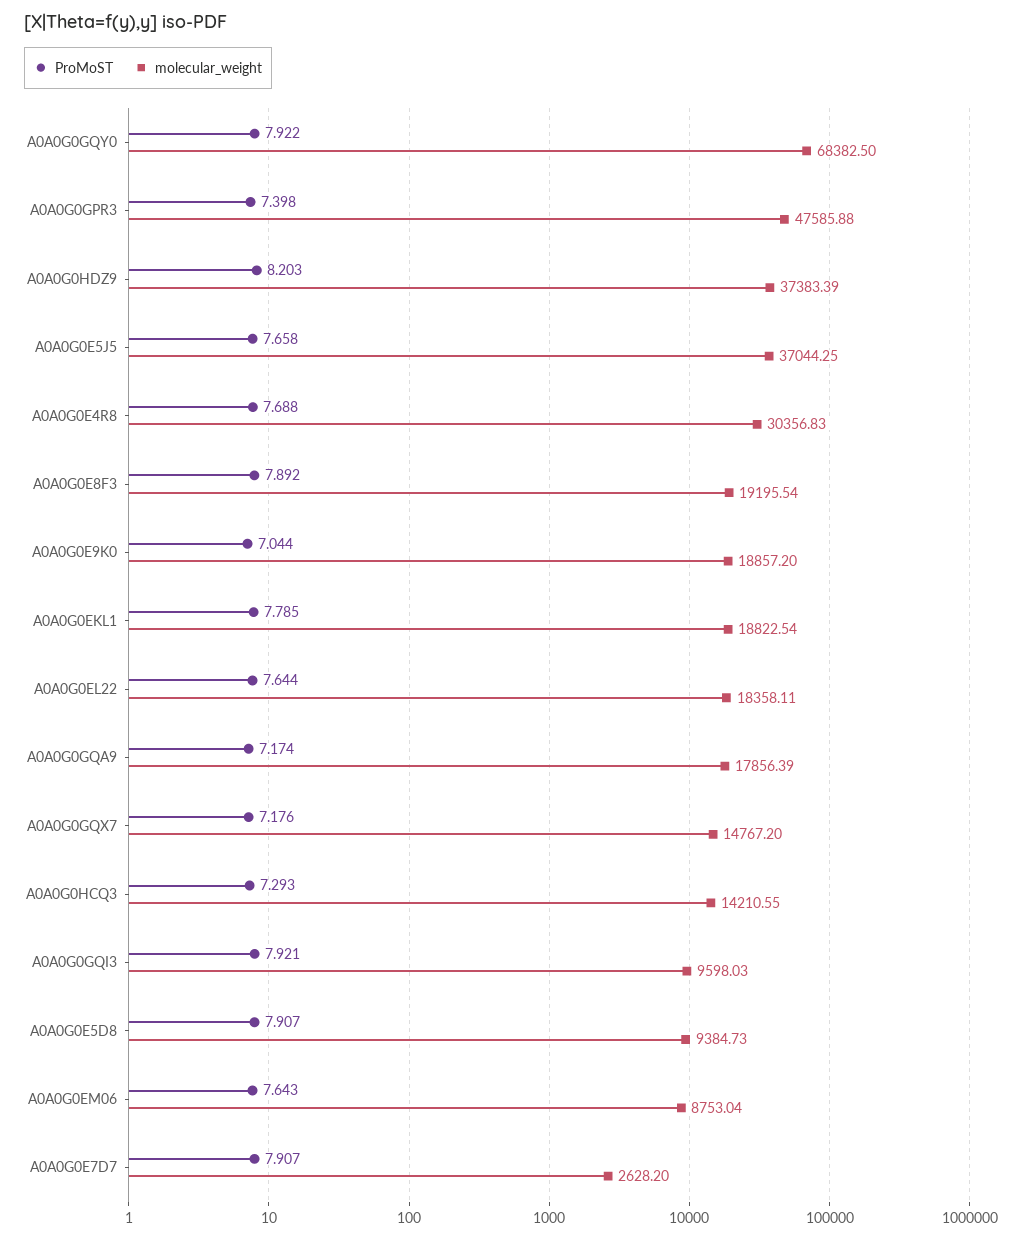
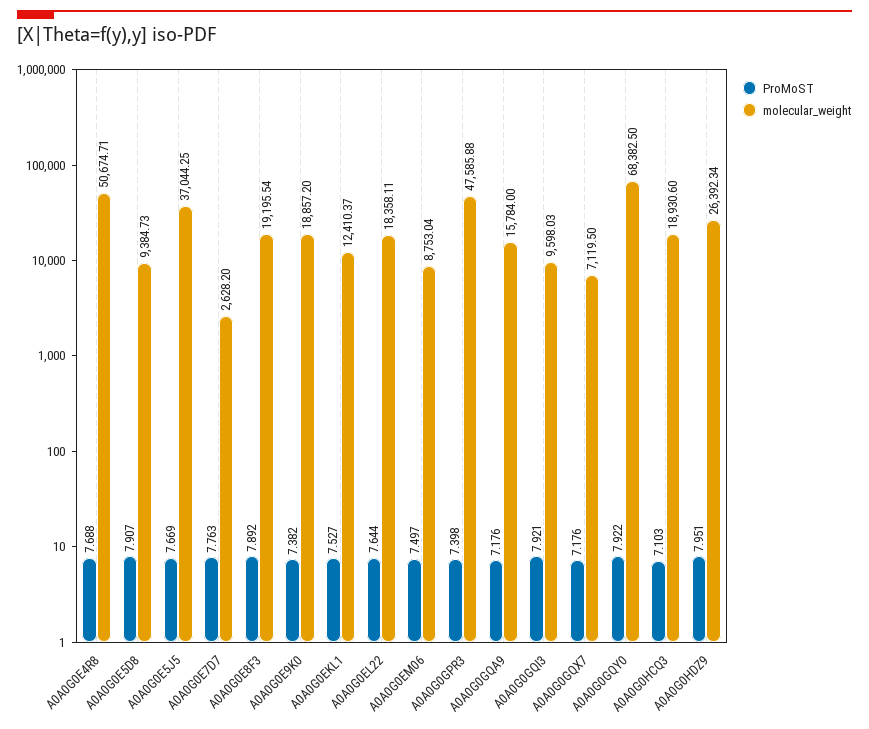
  {
    "ProMoST": {
      "A0A0G0GQY0": 7.922,
      "A0A0G0GPR3": 7.398,
-     "A0A0G0HDZ9": 8.203,
+     "A0A0G0HDZ9": 7.951,
-     "A0A0G0E5J5": 7.658,
+     "A0A0G0E5J5": 7.669,
      "A0A0G0E4R8": 7.688,
      "A0A0G0E8F3": 7.892,
-     "A0A0G0E9K0": 7.044,
+     "A0A0G0E9K0": 7.382,
-     "A0A0G0EKL1": 7.785,
+     "A0A0G0EKL1": 7.527,
      "A0A0G0EL22": 7.644,
-     "A0A0G0GQA9": 7.174,
+     "A0A0G0GQA9": 7.176,
      "A0A0G0GQX7": 7.176,
-     "A0A0G0HCQ3": 7.293,
+     "A0A0G0HCQ3": 7.103,
      "A0A0G0GQI3": 7.921,
      "A0A0G0E5D8": 7.907,
-     "A0A0G0EM06": 7.643,
+     "A0A0G0EM06": 7.497,
-     "A0A0G0E7D7": 7.907
+     "A0A0G0E7D7": 7.763
    },
    "molecular_weight": {
      "A0A0G0GQY0": 68382.5,
      "A0A0G0GPR3": 47585.88,
-     "A0A0G0HDZ9": 37383.39,
+     "A0A0G0HDZ9": 26392.34,
      "A0A0G0E5J5": 37044.25,
-     "A0A0G0E4R8": 30356.83,
+     "A0A0G0E4R8": 50674.71,
      "A0A0G0E8F3": 19195.54,
      "A0A0G0E9K0": 18857.2,
-     "A0A0G0EKL1": 18822.54,
+     "A0A0G0EKL1": 12410.37,
      "A0A0G0EL22": 18358.11,
-     "A0A0G0GQA9": 17856.39,
+     "A0A0G0GQA9": 15784,
-     "A0A0G0GQX7": 14767.2,
+     "A0A0G0GQX7": 7119.5,
-     "A0A0G0HCQ3": 14210.55,
+     "A0A0G0HCQ3": 18930.6,
      "A0A0G0GQI3": 9598.03,
      "A0A0G0E5D8": 9384.73,
      "A0A0G0EM06": 8753.04,
      "A0A0G0E7D7": 2628.2
    }
  }

